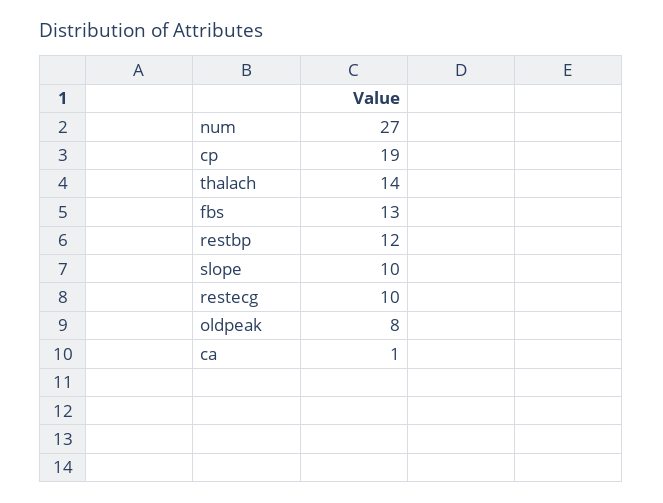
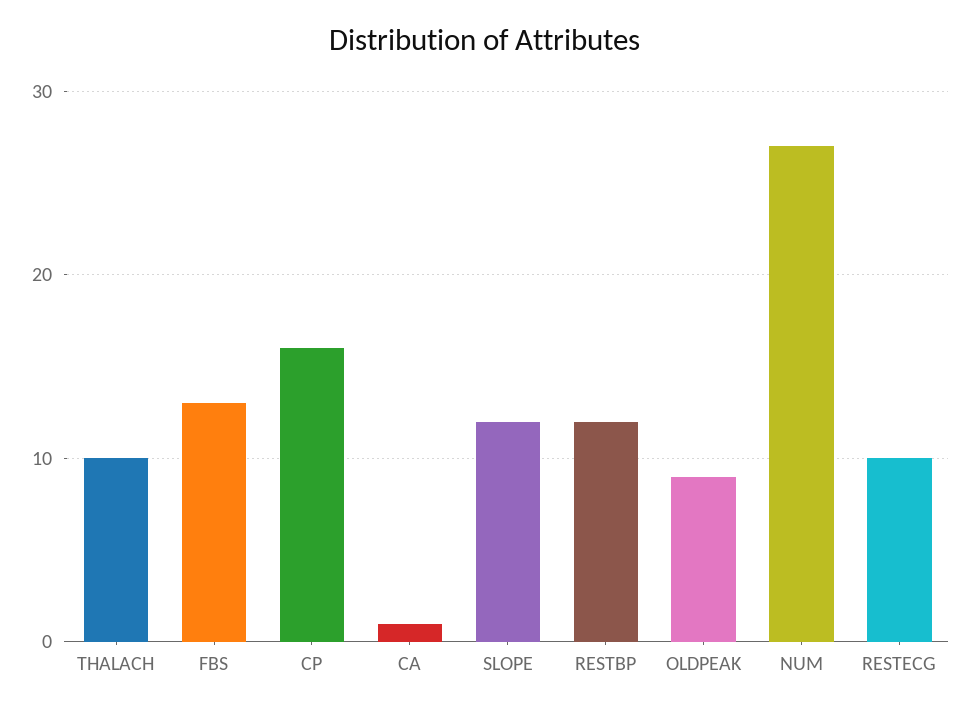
  {
    "num": 27,
-   "cp": 19,
+   "cp": 16,
-   "thalach": 14,
+   "thalach": 10,
    "fbs": 13,
    "restbp": 12,
-   "slope": 10,
+   "slope": 12,
    "restecg": 10,
-   "oldpeak": 8,
+   "oldpeak": 9,
    "ca": 1
  }

